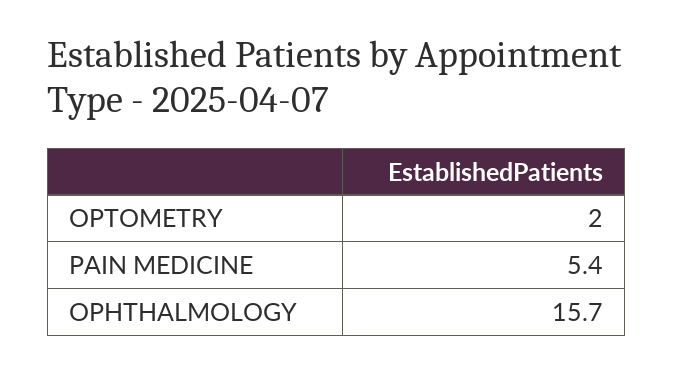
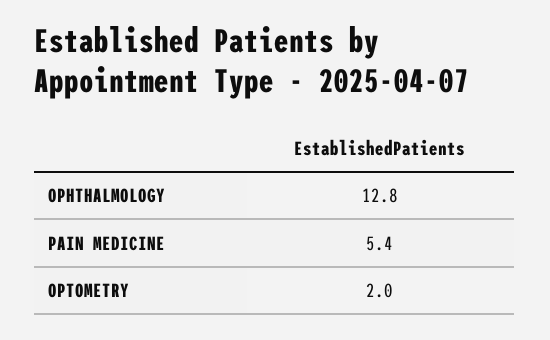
  {
    "OPTOMETRY": 2,
    "PAIN MEDICINE": 5.4,
-   "OPHTHALMOLOGY": 15.7
+   "OPHTHALMOLOGY": 12.8
  }

